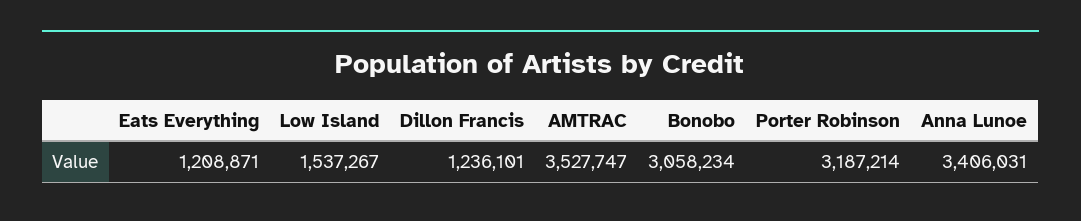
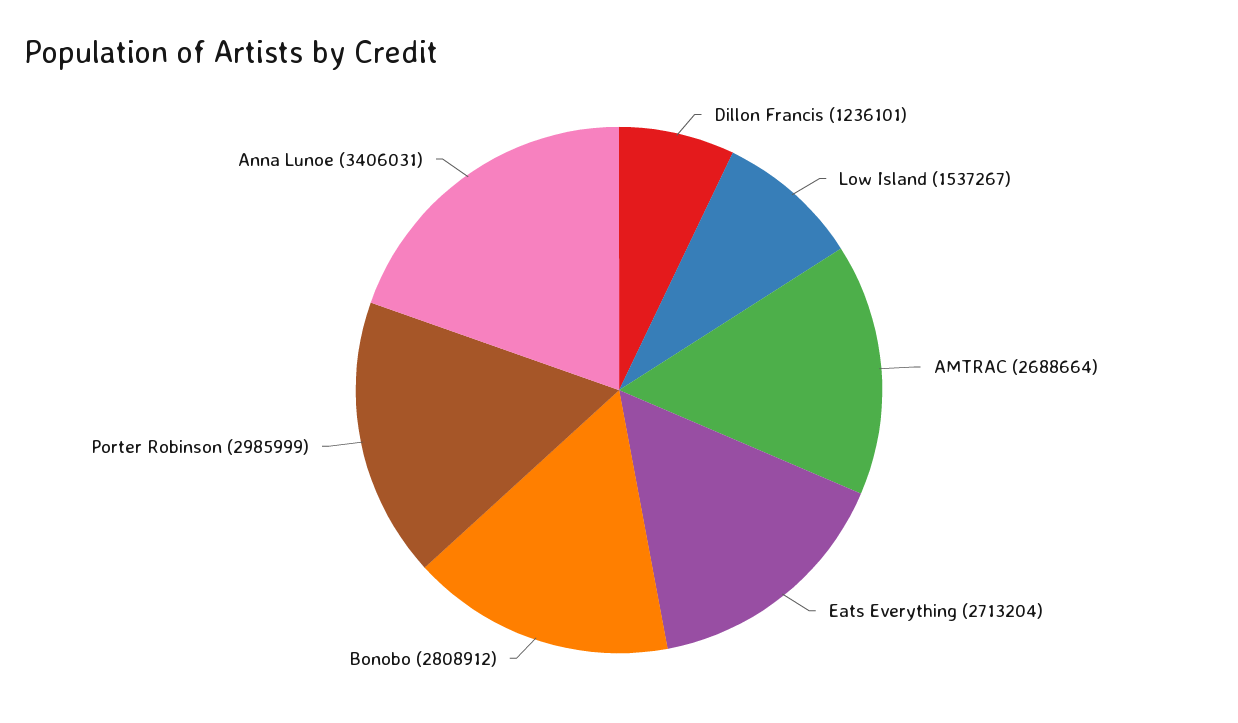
  {
-   "Eats Everything": 1208871,
+   "Eats Everything": 2713204,
    "Low Island": 1537267,
    "Dillon Francis": 1236101,
-   "AMTRAC": 3527747,
+   "AMTRAC": 2688664,
-   "Bonobo": 3058234,
+   "Bonobo": 2808912,
-   "Porter Robinson": 3187214,
+   "Porter Robinson": 2985999,
    "Anna Lunoe": 3406031
  }

